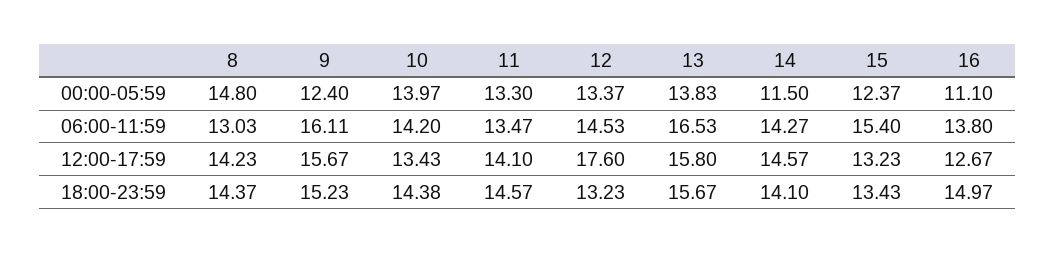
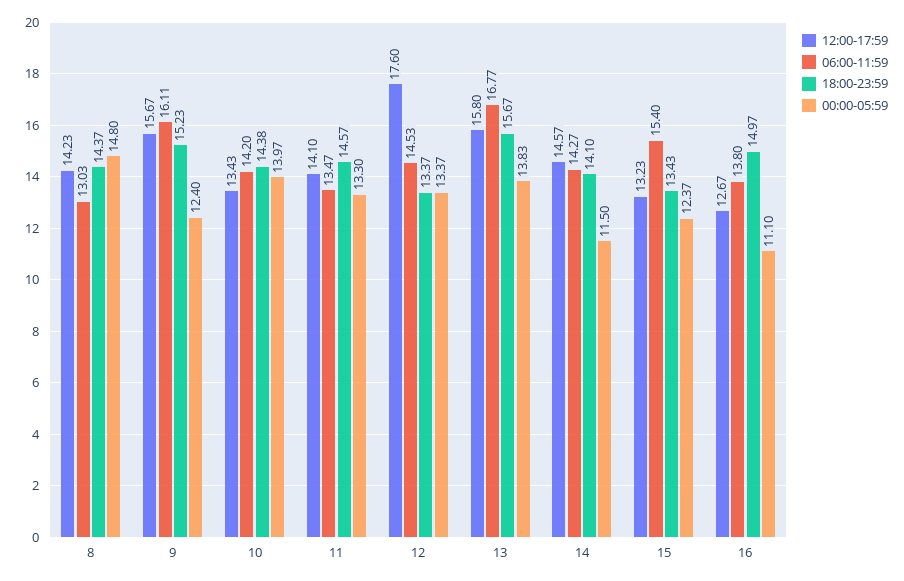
  {
    "00:00-05:59": {
      "8": 14.8,
      "9": 12.4,
      "10": 13.97,
      "11": 13.3,
      "12": 13.37,
      "13": 13.83,
      "14": 11.5,
      "15": 12.37,
      "16": 11.1
    },
    "06:00-11:59": {
      "8": 13.03,
      "9": 16.11,
      "10": 14.2,
      "11": 13.47,
      "12": 14.53,
-     "13": 16.53,
+     "13": 16.77,
      "14": 14.27,
      "15": 15.4,
      "16": 13.8
    },
    "12:00-17:59": {
      "8": 14.23,
      "9": 15.67,
      "10": 13.43,
      "11": 14.1,
      "12": 17.6,
      "13": 15.8,
      "14": 14.57,
      "15": 13.23,
      "16": 12.67
    },
    "18:00-23:59": {
      "8": 14.37,
      "9": 15.23,
      "10": 14.38,
      "11": 14.57,
-     "12": 13.23,
+     "12": 13.37,
      "13": 15.67,
      "14": 14.1,
      "15": 13.43,
      "16": 14.97
    }
  }

